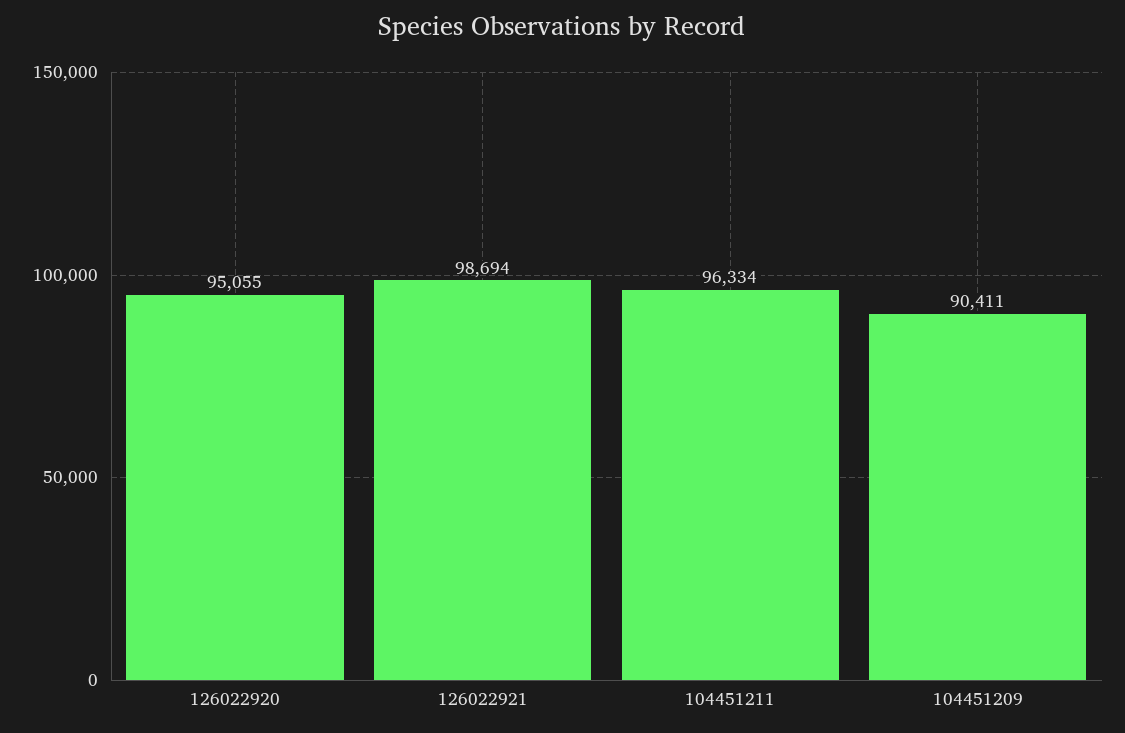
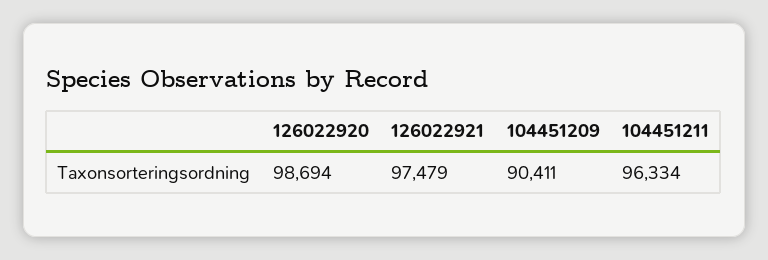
  {
-   "126022920": 95055,
+   "126022920": 98694,
-   "126022921": 98694,
+   "126022921": 97479,
    "104451211": 96334,
    "104451209": 90411
  }

